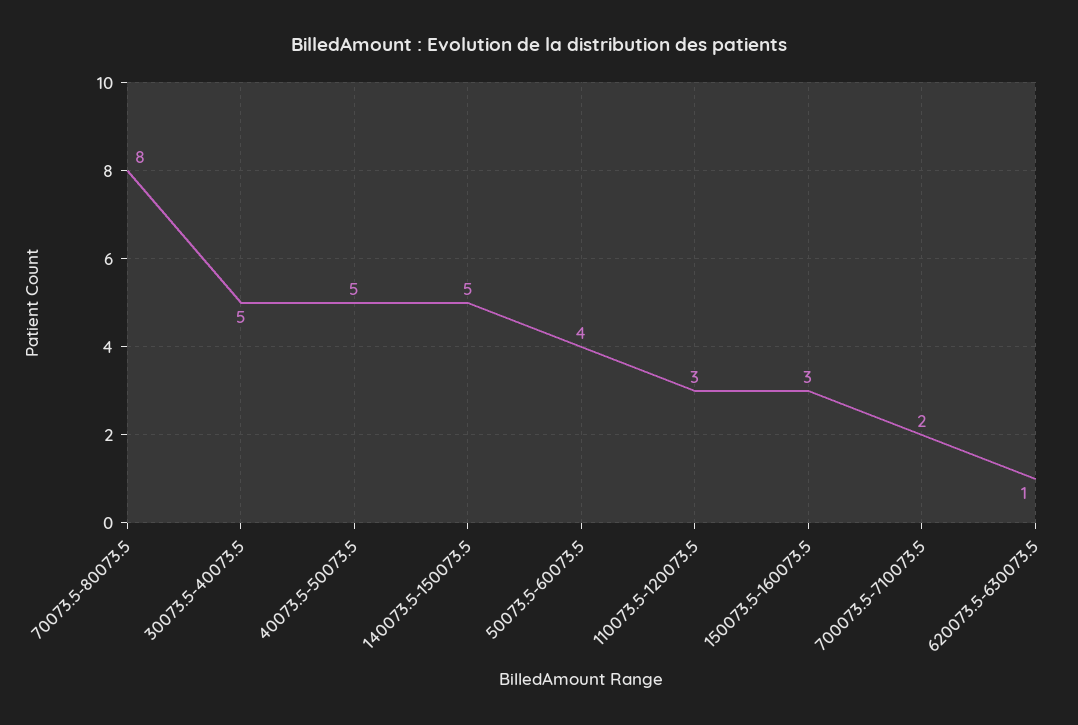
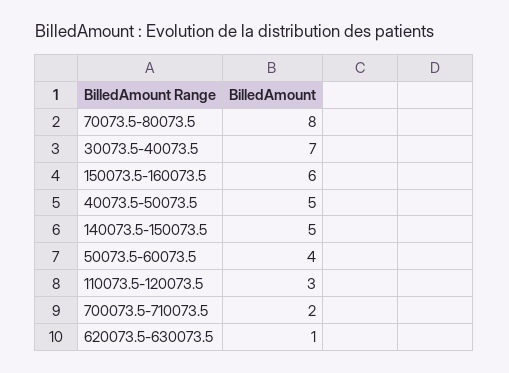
  {
    "70073.5-80073.5": 8,
-   "30073.5-40073.5": 5,
+   "30073.5-40073.5": 7,
    "40073.5-50073.5": 5,
    "140073.5-150073.5": 5,
    "50073.5-60073.5": 4,
    "110073.5-120073.5": 3,
-   "150073.5-160073.5": 3,
+   "150073.5-160073.5": 6,
    "700073.5-710073.5": 2,
    "620073.5-630073.5": 1
  }

